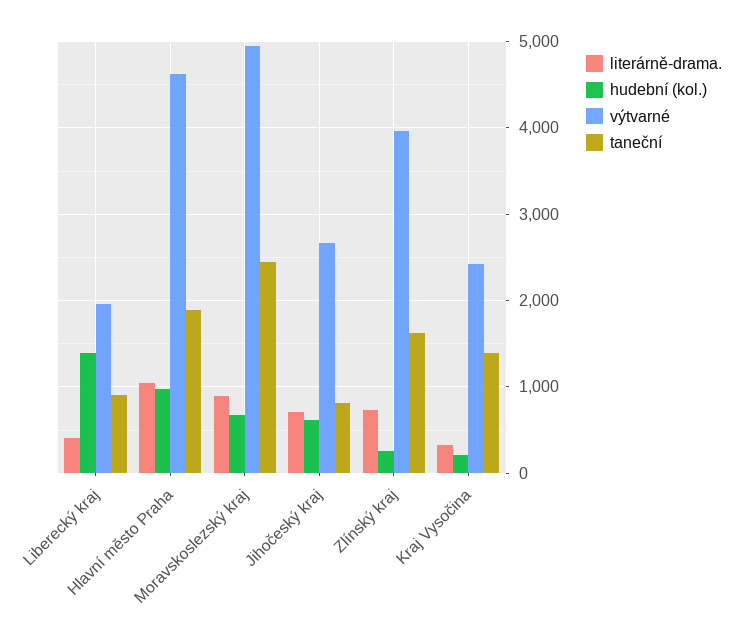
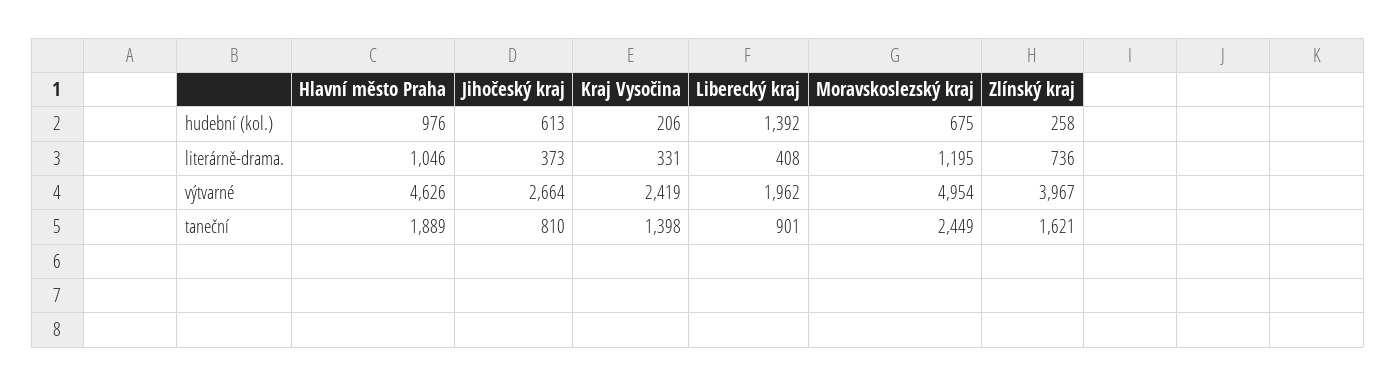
  {
    "literárně-drama.": {
      "Liberecký kraj": 408,
      "Hlavní město Praha": 1046,
-     "Moravskoslezský kraj": 900,
+     "Moravskoslezský kraj": 1195,
-     "Jihočeský kraj": 700,
+     "Jihočeský kraj": 373,
      "Zlínský kraj": 736,
      "Kraj Vysočina": 331
    },
    "hudební (kol.)": {
      "Liberecký kraj": 1392,
      "Hlavní město Praha": 976,
      "Moravskoslezský kraj": 675,
      "Jihočeský kraj": 613,
      "Zlínský kraj": 258,
      "Kraj Vysočina": 206
    },
    "výtvarné": {
      "Liberecký kraj": 1962,
      "Hlavní město Praha": 4626,
      "Moravskoslezský kraj": 4954,
      "Jihočeský kraj": 2664,
      "Zlínský kraj": 3967,
      "Kraj Vysočina": 2419
    },
    "taneční": {
      "Liberecký kraj": 901,
      "Hlavní město Praha": 1889,
      "Moravskoslezský kraj": 2449,
      "Jihočeský kraj": 810,
      "Zlínský kraj": 1621,
      "Kraj Vysočina": 1398
    }
  }

